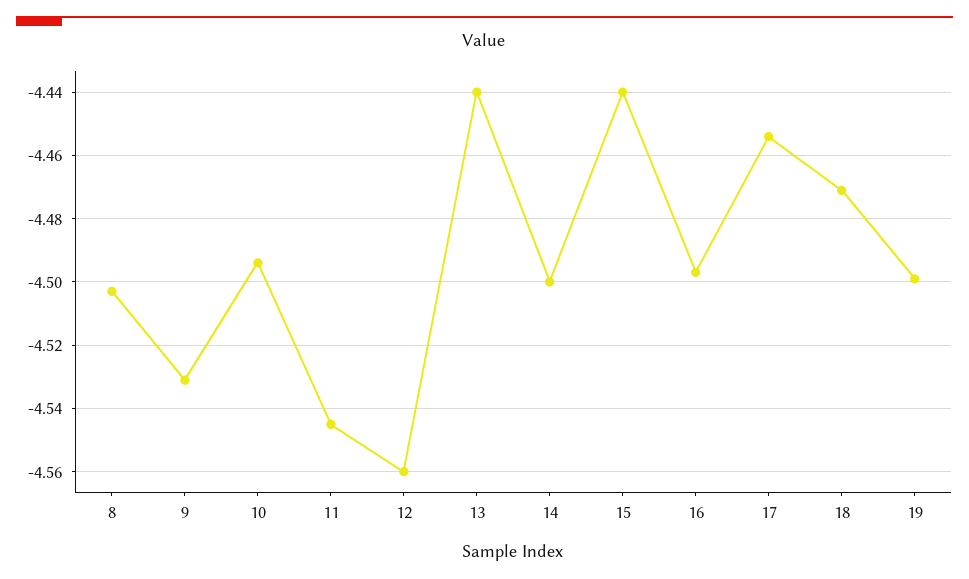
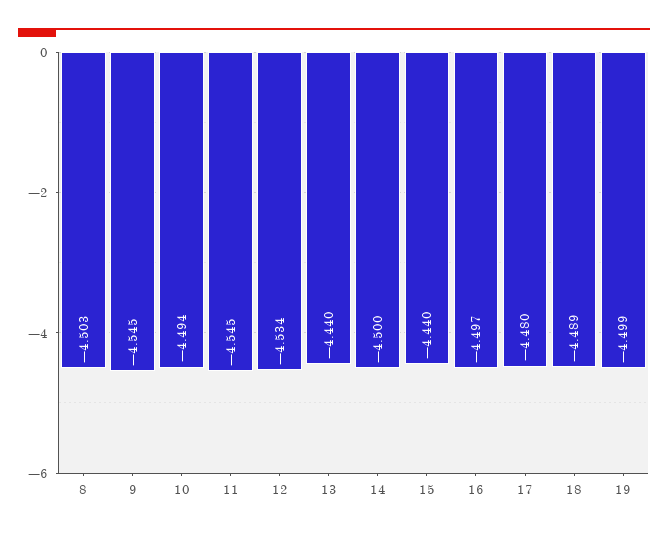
  {
    "8": -4.503,
-   "9": -4.53,
+   "9": -4.545,
    "10": -4.494,
    "11": -4.545,
-   "12": -4.56,
+   "12": -4.534,
    "13": -4.44,
    "14": -4.5,
    "15": -4.44,
    "16": -4.497,
-   "17": -4.455,
+   "17": -4.48,
-   "18": -4.47,
+   "18": -4.489,
    "19": -4.499
  }

